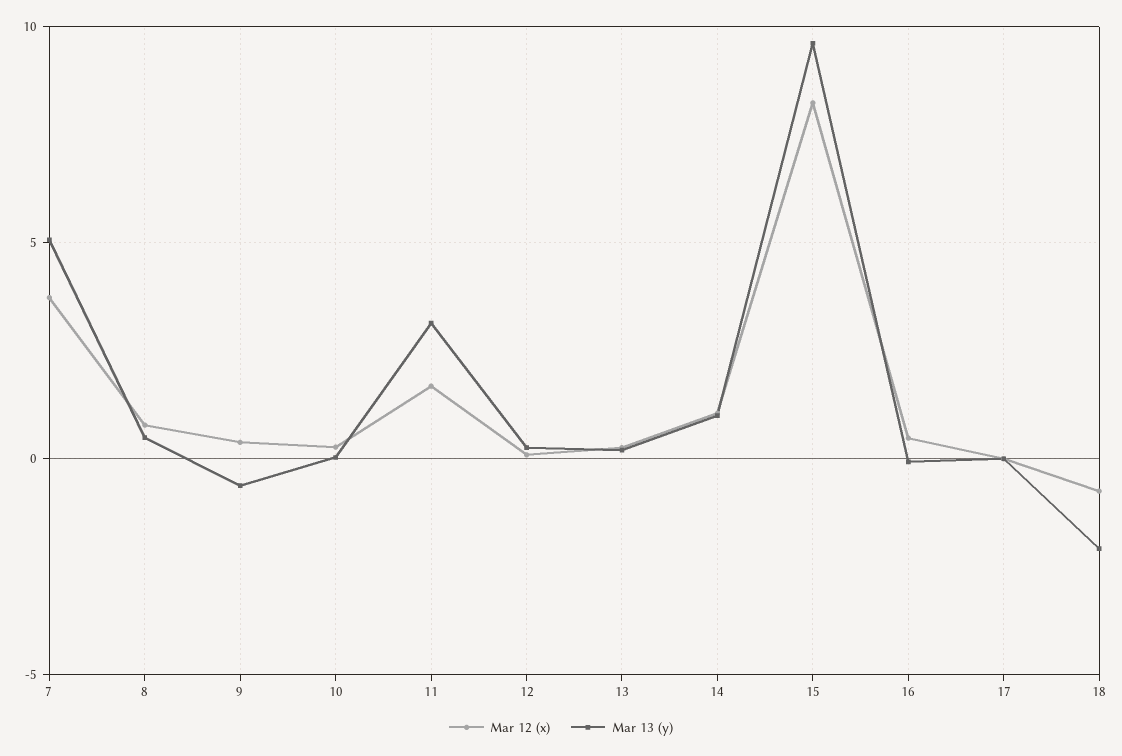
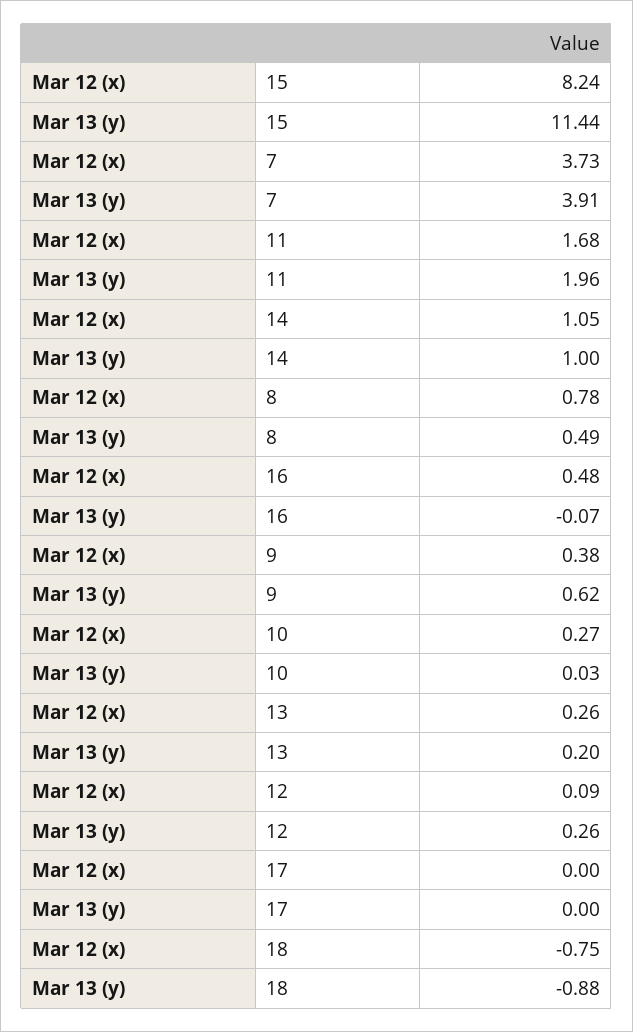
  {
    "Mar 12 (x)": {
      "7": 3.73,
      "8": 0.78,
      "9": 0.38,
      "10": 0.27,
      "11": 1.68,
      "12": 0.09,
      "13": 0.26,
      "14": 1.05,
      "15": 8.24,
      "16": 0.48,
      "17": 0,
      "18": -0.75
    },
    "Mar 13 (y)": {
-     "7": 5,
+     "7": 3.91,
      "8": 0.49,
-     "9": -0.5,
+     "9": 0.62,
      "10": 0.03,
-     "11": 3,
+     "11": 1.96,
      "12": 0.26,
      "13": 0.2,
      "14": 1,
-     "15": 9.5,
+     "15": 11.44,
      "16": -0.07,
      "17": 0,
-     "18": -2
+     "18": -0.88
    }
  }

